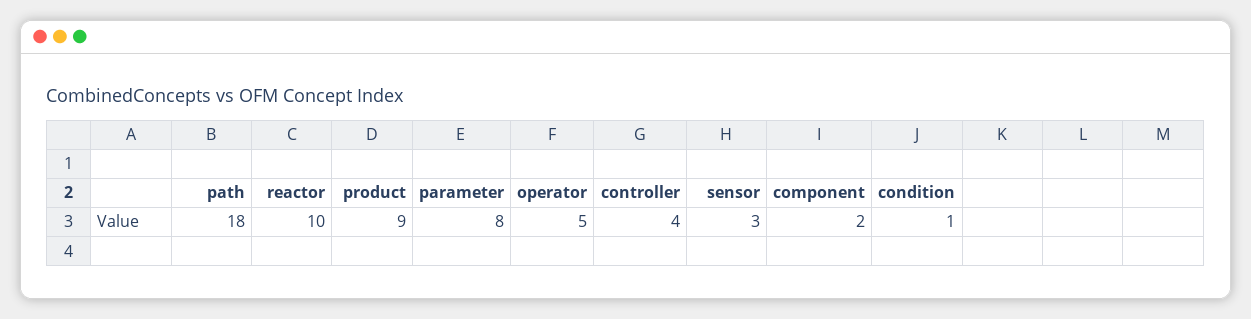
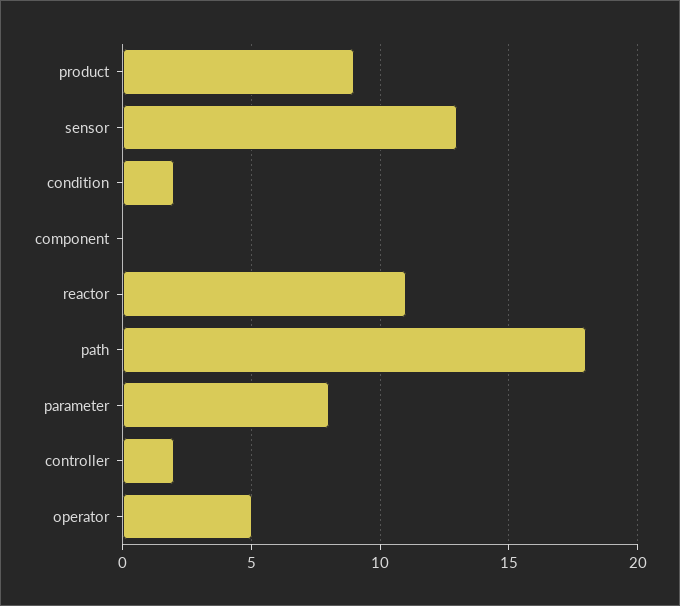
  {
    "path": 18,
-   "reactor": 10,
+   "reactor": 11,
    "product": 9,
    "parameter": 8,
    "operator": 5,
-   "controller": 4,
+   "controller": 2,
-   "sensor": 3,
+   "sensor": 13,
-   "component": 2,
+   "component": 0,
-   "condition": 1
+   "condition": 2
  }

